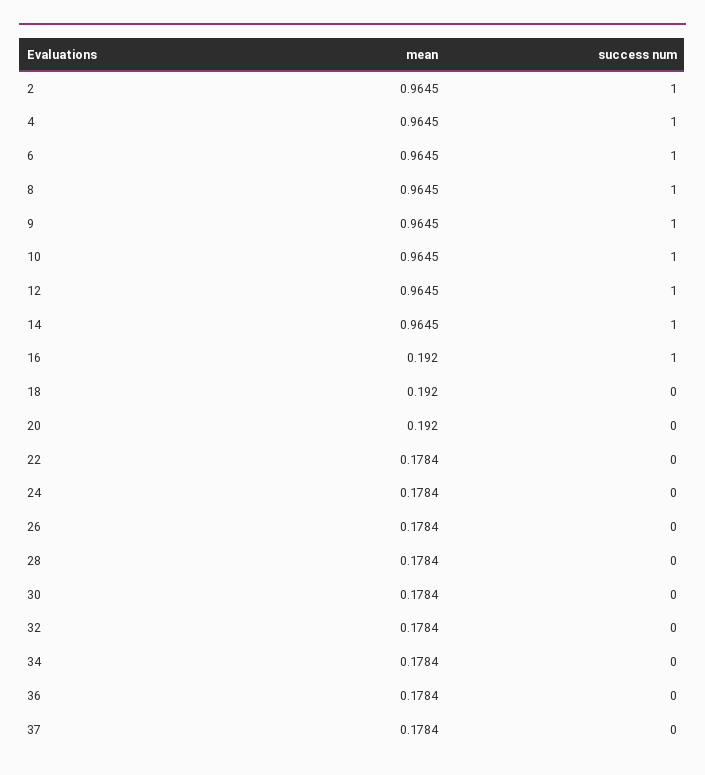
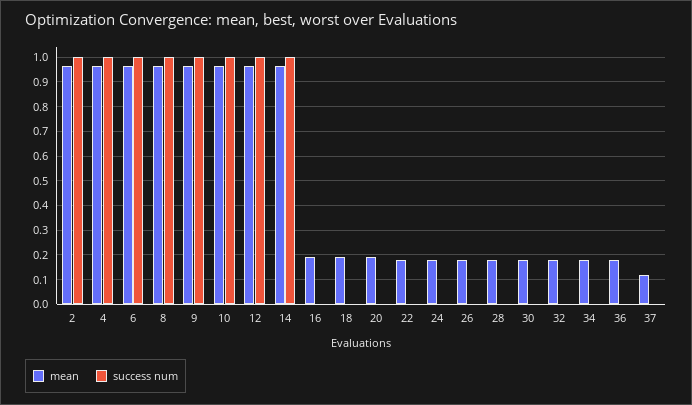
  {
    "mean": {
      "2": 0.9645,
      "4": 0.9645,
      "6": 0.9645,
      "8": 0.9645,
      "9": 0.9645,
      "10": 0.9645,
      "12": 0.9645,
      "14": 0.9645,
      "16": 0.192,
      "18": 0.192,
      "20": 0.192,
      "22": 0.1784,
      "24": 0.1784,
      "26": 0.1784,
      "28": 0.1784,
      "30": 0.1784,
      "32": 0.1784,
      "34": 0.1784,
      "36": 0.1784,
-     "37": 0.1784
+     "37": 0.125
    },
    "success num": {
      "2": 1,
      "4": 1,
      "6": 1,
      "8": 1,
      "9": 1,
      "10": 1,
      "12": 1,
      "14": 1,
-     "16": 1,
+     "16": 0,
      "18": 0,
      "20": 0,
      "22": 0,
      "24": 0,
      "26": 0,
      "28": 0,
      "30": 0,
      "32": 0,
      "34": 0,
      "36": 0,
      "37": 0
    }
  }

